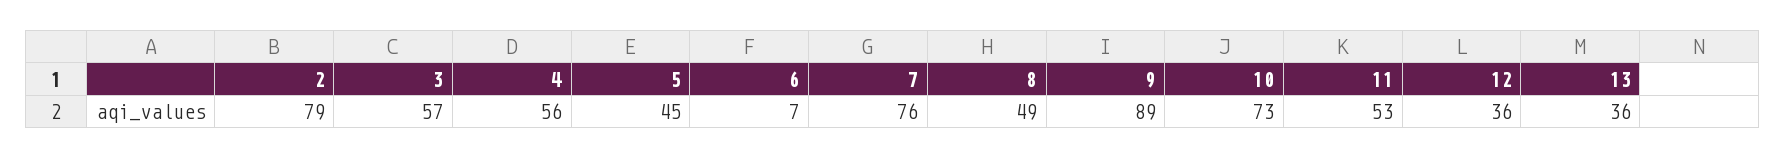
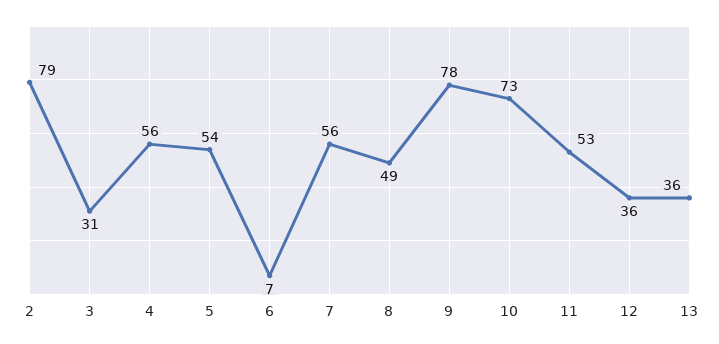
  {
    "2": 79,
-   "3": 57,
+   "3": 31,
    "4": 56,
-   "5": 45,
+   "5": 54,
    "6": 7,
-   "7": 76,
+   "7": 56,
    "8": 49,
-   "9": 89,
+   "9": 78,
    "10": 73,
    "11": 53,
    "12": 36,
    "13": 36
  }

